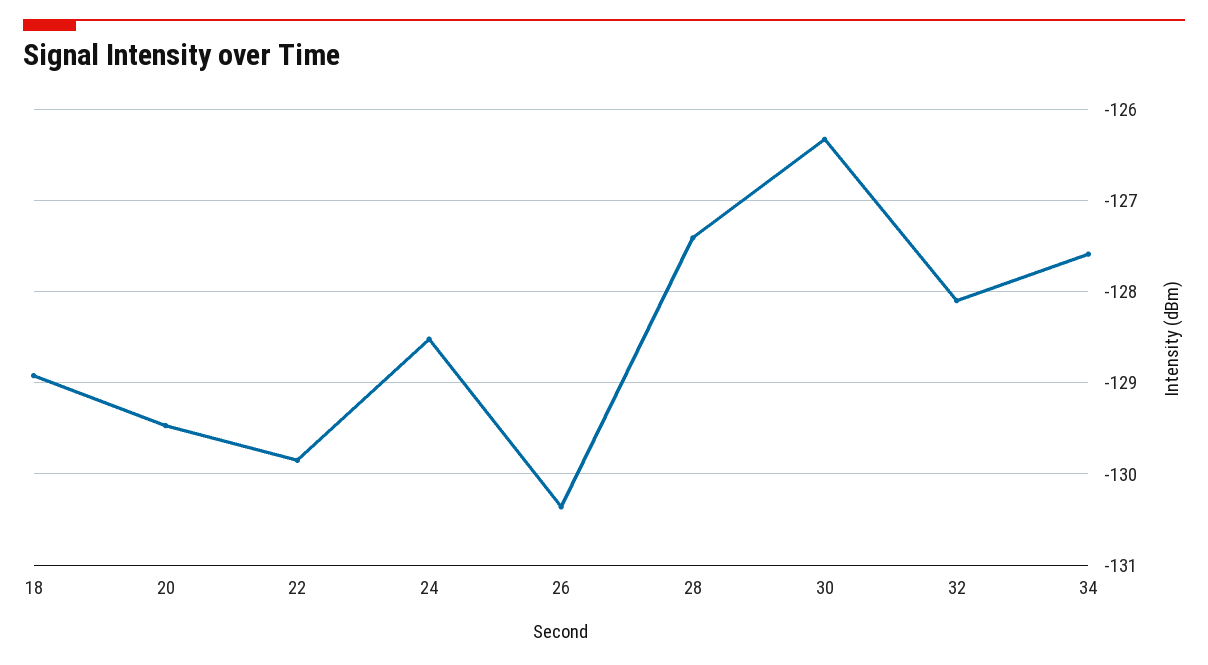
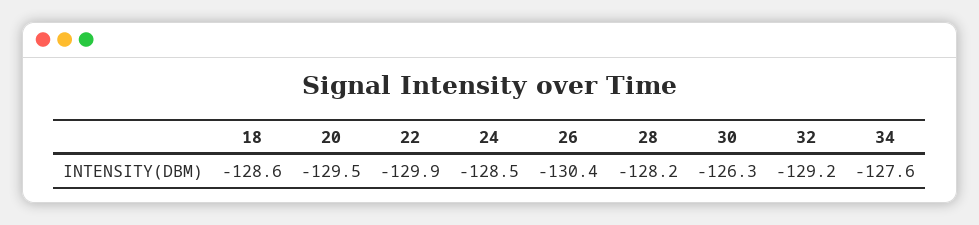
  {
-   "18": -128.9,
+   "18": -128.6,
    "20": -129.5,
    "22": -129.9,
    "24": -128.5,
    "26": -130.4,
-   "28": -127.4,
+   "28": -128.2,
    "30": -126.3,
-   "32": -128.1,
+   "32": -129.2,
    "34": -127.6
  }

